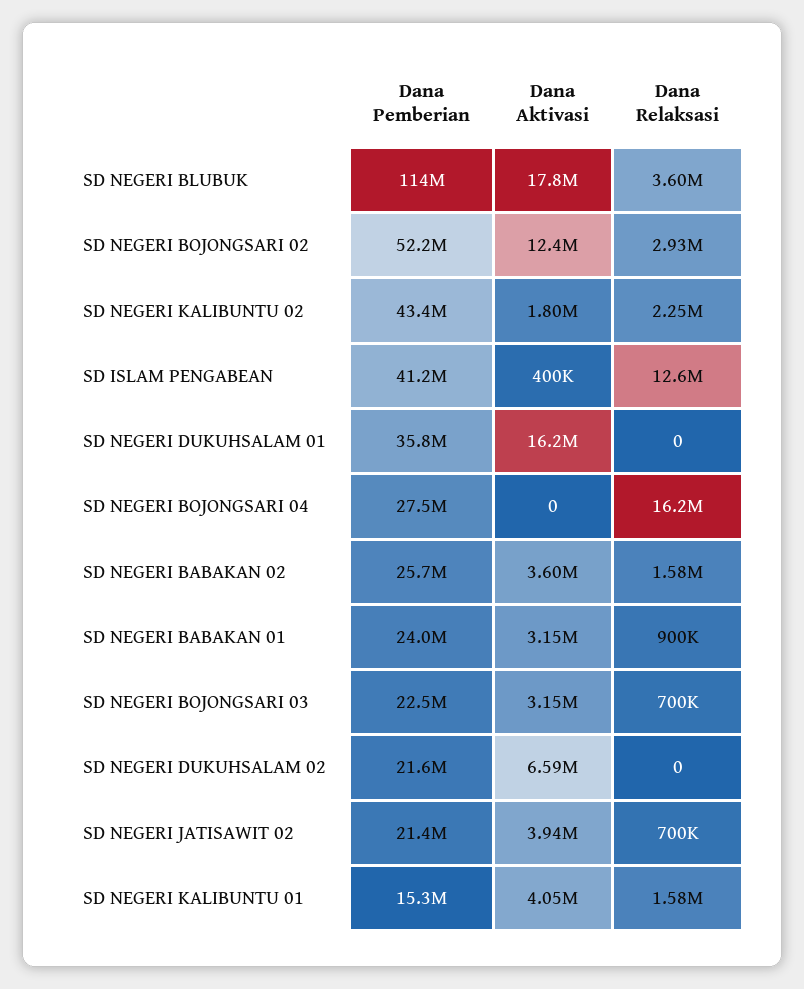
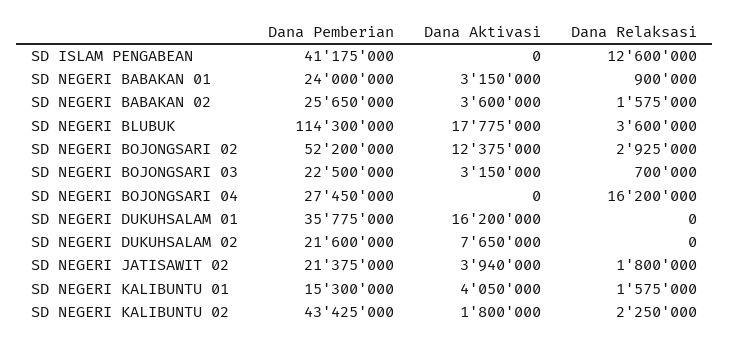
  {
    "Dana Pemberian": {
      "SD NEGERI BLUBUK": 114300000,
      "SD NEGERI BOJONGSARI 02": 52200000,
      "SD NEGERI KALIBUNTU 02": 43425000,
      "SD ISLAM PENGABEAN": 41175000,
      "SD NEGERI DUKUHSALAM 01": 35775000,
      "SD NEGERI BOJONGSARI 04": 27450000,
      "SD NEGERI BABAKAN 02": 25650000,
      "SD NEGERI BABAKAN 01": 24000000,
      "SD NEGERI BOJONGSARI 03": 22500000,
      "SD NEGERI DUKUHSALAM 02": 21600000,
      "SD NEGERI JATISAWIT 02": 21375000,
      "SD NEGERI KALIBUNTU 01": 15300000
    },
    "Dana Aktivasi": {
      "SD NEGERI BLUBUK": 17775000,
      "SD NEGERI BOJONGSARI 02": 12375000,
      "SD NEGERI KALIBUNTU 02": 1800000,
-     "SD ISLAM PENGABEAN": 400000,
+     "SD ISLAM PENGABEAN": 0,
      "SD NEGERI DUKUHSALAM 01": 16200000,
      "SD NEGERI BOJONGSARI 04": 0,
      "SD NEGERI BABAKAN 02": 3600000,
      "SD NEGERI BABAKAN 01": 3150000,
      "SD NEGERI BOJONGSARI 03": 3150000,
-     "SD NEGERI DUKUHSALAM 02": 6590000,
+     "SD NEGERI DUKUHSALAM 02": 7650000,
      "SD NEGERI JATISAWIT 02": 3940000,
      "SD NEGERI KALIBUNTU 01": 4050000
    },
    "Dana Relaksasi": {
      "SD NEGERI BLUBUK": 3600000,
      "SD NEGERI BOJONGSARI 02": 2925000,
      "SD NEGERI KALIBUNTU 02": 2250000,
      "SD ISLAM PENGABEAN": 12600000,
      "SD NEGERI DUKUHSALAM 01": 0,
      "SD NEGERI BOJONGSARI 04": 16200000,
      "SD NEGERI BABAKAN 02": 1575000,
      "SD NEGERI BABAKAN 01": 900000,
      "SD NEGERI BOJONGSARI 03": 700000,
      "SD NEGERI DUKUHSALAM 02": 0,
-     "SD NEGERI JATISAWIT 02": 700000,
+     "SD NEGERI JATISAWIT 02": 1800000,
      "SD NEGERI KALIBUNTU 01": 1575000
    }
  }

